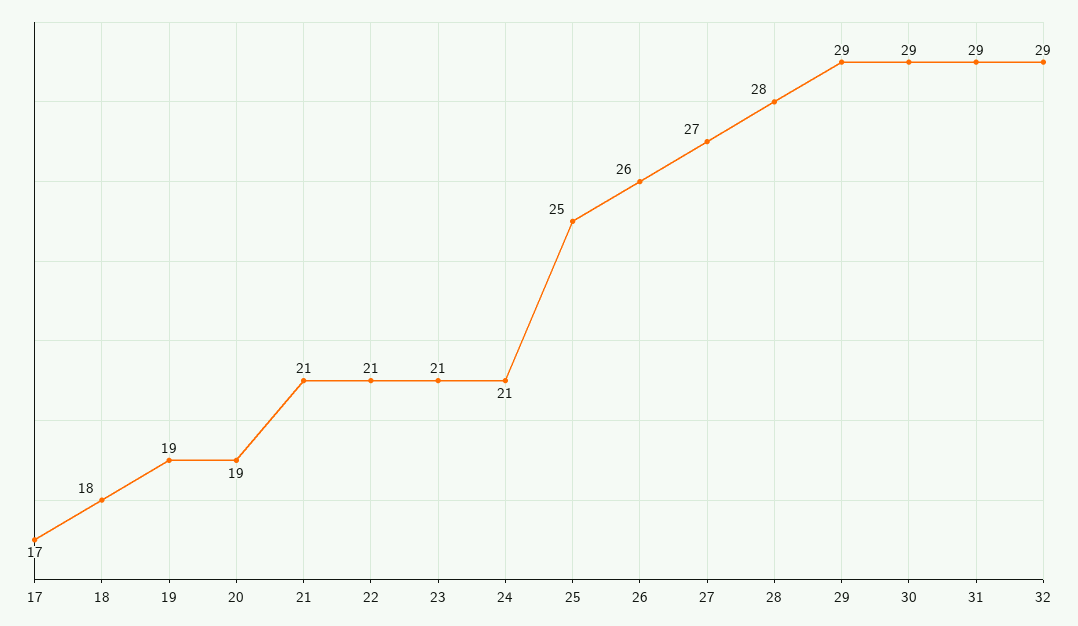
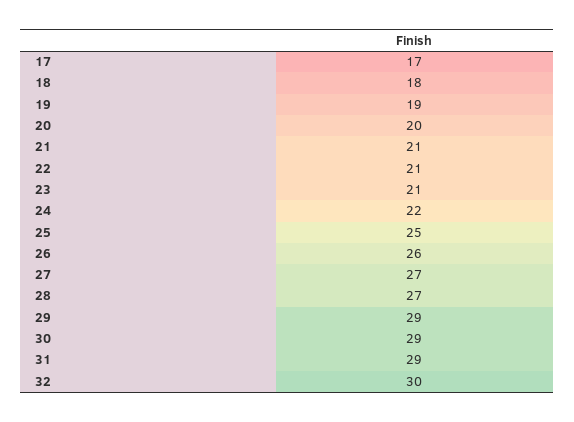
  {
    "17": 17,
    "18": 18,
    "19": 19,
-   "20": 19,
+   "20": 20,
    "21": 21,
    "22": 21,
    "23": 21,
-   "24": 21,
+   "24": 22,
    "25": 25,
    "26": 26,
    "27": 27,
-   "28": 28,
+   "28": 27,
    "29": 29,
    "30": 29,
    "31": 29,
-   "32": 29
+   "32": 30
  }

